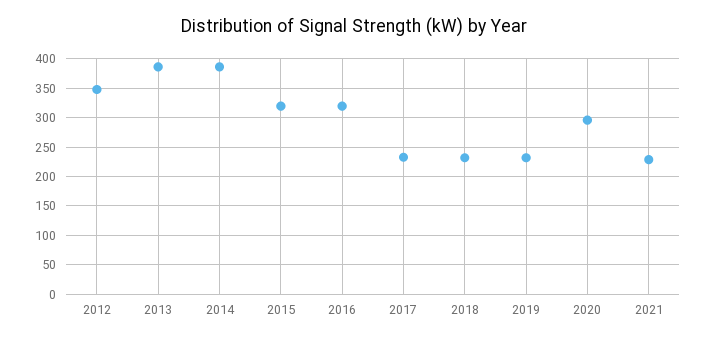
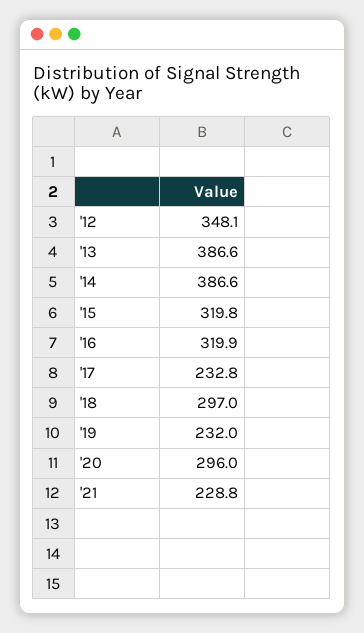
  {
    "2012": 348.1,
    "2013": 386.6,
    "2014": 386.6,
    "2015": 319.8,
    "2016": 319.9,
    "2017": 232.8,
-   "2018": 225,
+   "2018": 297,
    "2019": 232,
    "2020": 296,
    "2021": 228.8
  }

